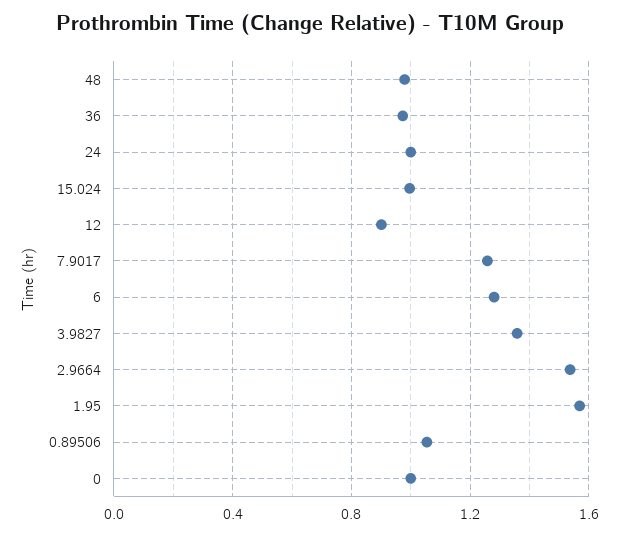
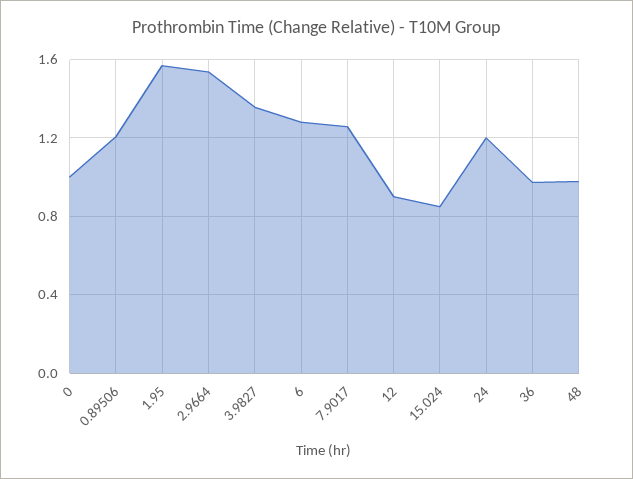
  {
    "48": 1,
    "36": 0.95,
-   "24": 1,
+   "24": 1.2,
-   "15.024": 1,
+   "15.024": 0.85,
    "12": 0.9,
    "7.9017": 1.25,
    "6": 1.3,
    "3.9827": 1.35,
    "2.9664": 1.55,
    "1.95": 1.55,
-   "0.89506": 1.05,
+   "0.89506": 1.2,
    "0": 1
  }

